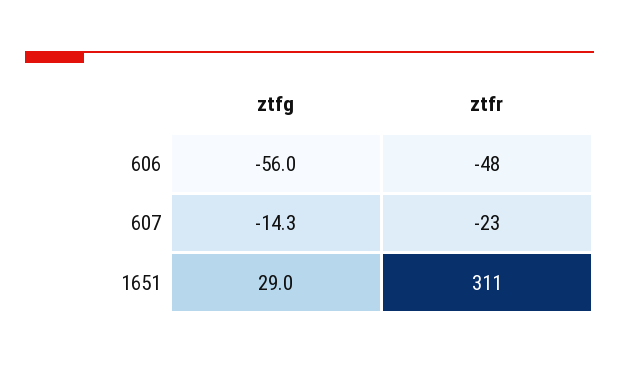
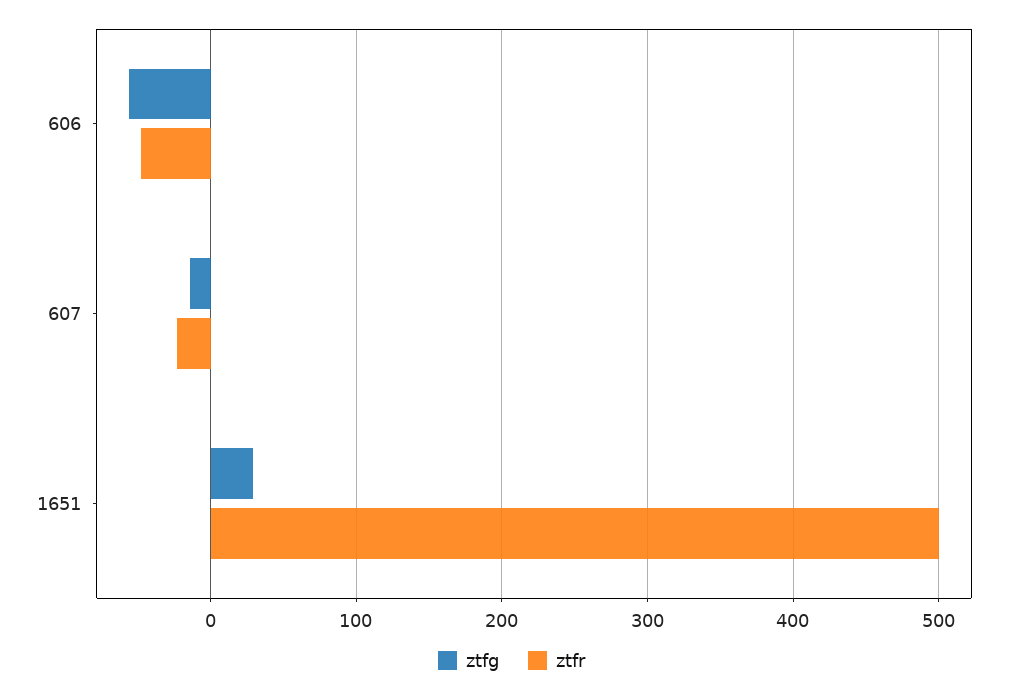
  {
    "ztfg": {
      "606": -56,
      "607": -14.3,
      "1651": 29
    },
    "ztfr": {
      "606": -48,
      "607": -23,
-     "1651": 311
+     "1651": 500
    }
  }

